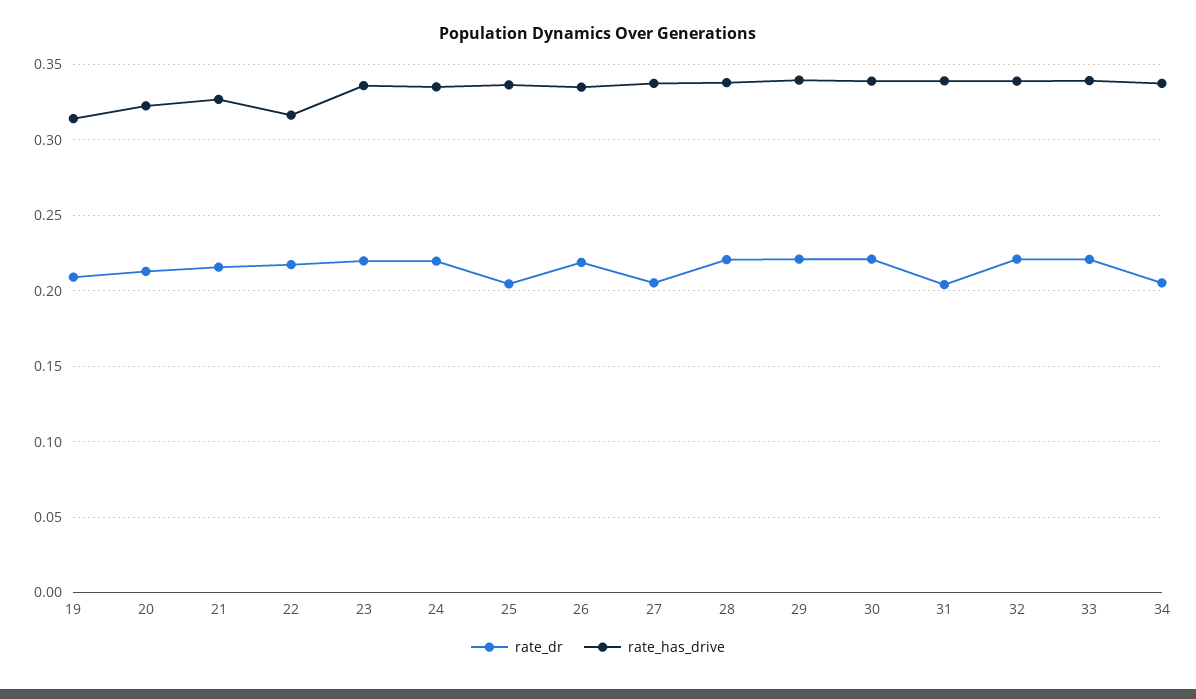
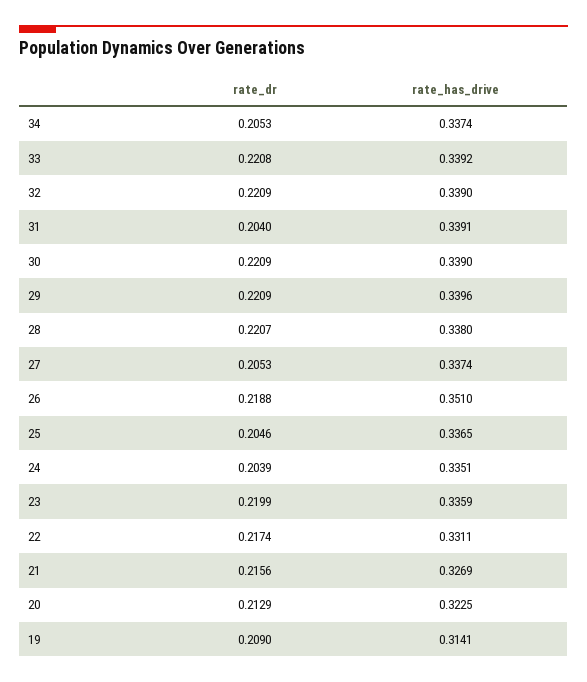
  {
    "rate_dr": {
      "19": 0.209,
      "20": 0.2129,
      "21": 0.2156,
      "22": 0.2174,
      "23": 0.2199,
-     "24": 0.22,
+     "24": 0.2039,
      "25": 0.2046,
      "26": 0.2188,
      "27": 0.2053,
      "28": 0.2207,
      "29": 0.2209,
      "30": 0.2209,
      "31": 0.204,
      "32": 0.2209,
      "33": 0.2208,
      "34": 0.2053
    },
    "rate_has_drive": {
      "19": 0.3141,
      "20": 0.3225,
      "21": 0.3269,
-     "22": 0.315,
+     "22": 0.3311,
      "23": 0.3359,
      "24": 0.3351,
      "25": 0.3365,
-     "26": 0.335,
+     "26": 0.351,
      "27": 0.3374,
      "28": 0.338,
      "29": 0.3396,
      "30": 0.339,
      "31": 0.3391,
      "32": 0.339,
      "33": 0.3392,
      "34": 0.3374
    }
  }

